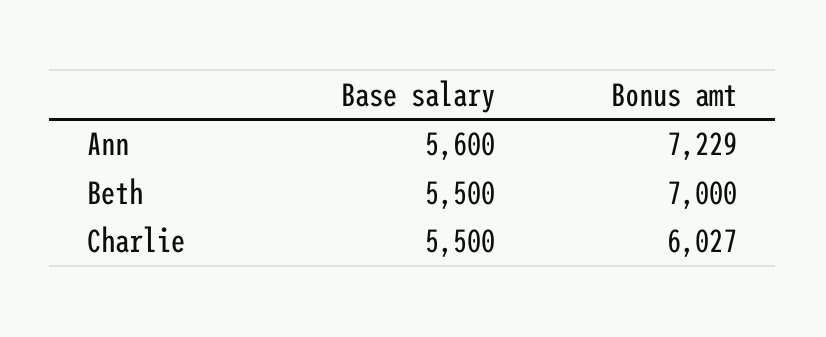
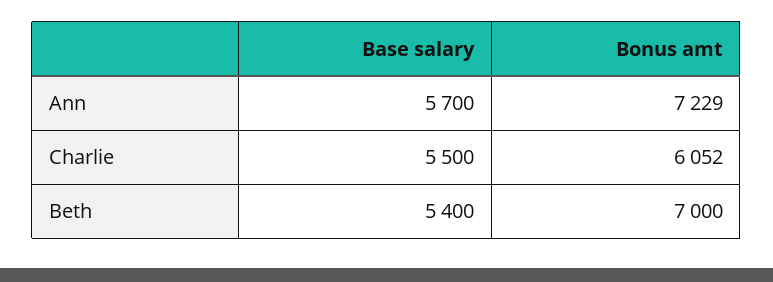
  {
    "Base salary": {
-     "Ann": 5600,
+     "Ann": 5700,
-     "Beth": 5500,
+     "Beth": 5400,
      "Charlie": 5500
    },
    "Bonus amt": {
      "Ann": 7229,
      "Beth": 7000,
-     "Charlie": 6027
+     "Charlie": 6052
    }
  }

